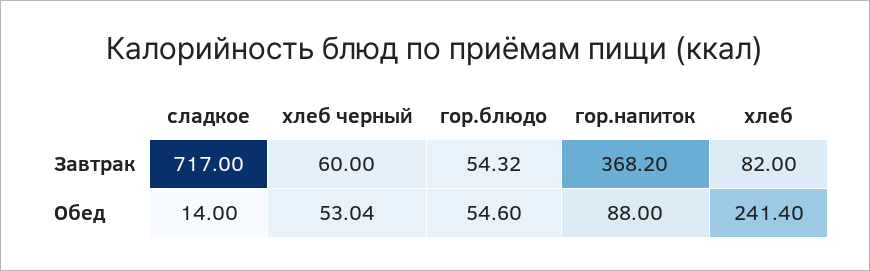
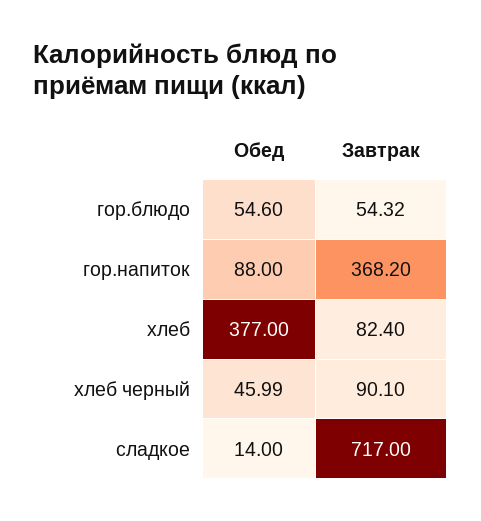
  {
    "сладкое": {
      "Завтрак": 717,
      "Обед": 14
    },
    "хлеб черный": {
-     "Завтрак": 60,
+     "Завтрак": 90.1,
-     "Обед": 53.04
+     "Обед": 45.99
    },
    "гор.блюдо": {
      "Завтрак": 54.32,
      "Обед": 54.6
    },
    "гор.напиток": {
      "Завтрак": 368.2,
      "Обед": 88
    },
    "хлеб": {
-     "Завтрак": 82,
+     "Завтрак": 82.4,
-     "Обед": 241.4
+     "Обед": 377
    }
  }

